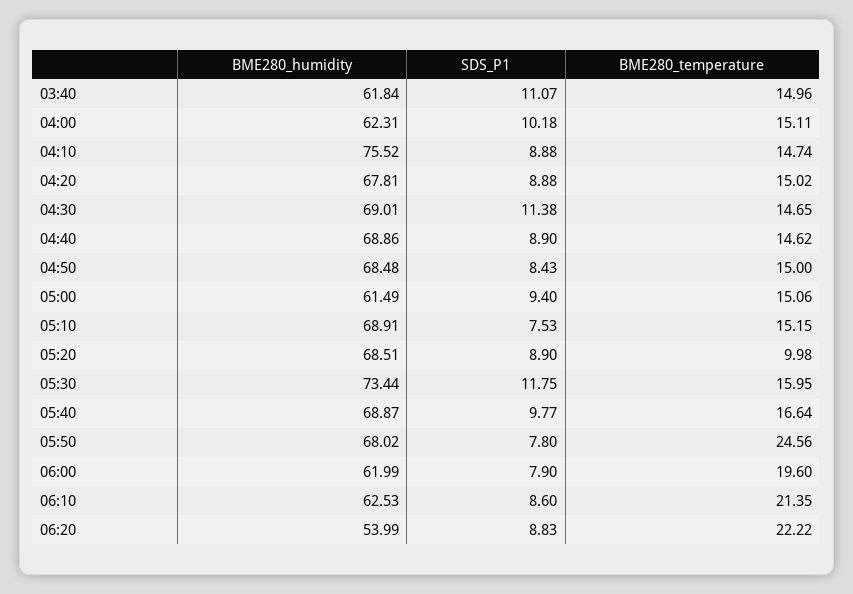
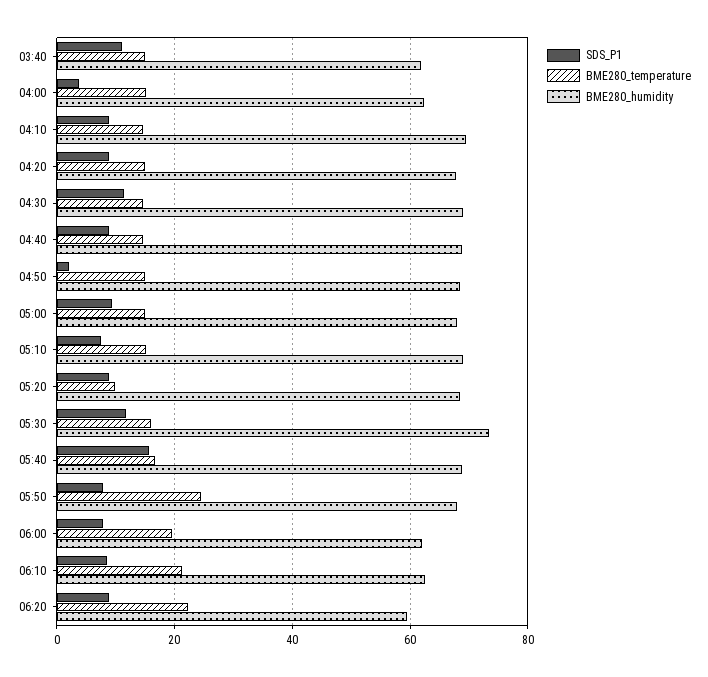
  {
    "BME280_humidity": {
      "03:40": 61.84,
      "04:00": 62.31,
-     "04:10": 75.52,
+     "04:10": 70,
      "04:20": 67.81,
      "04:30": 69.01,
      "04:40": 68.86,
      "04:50": 68.48,
-     "05:00": 61.49,
+     "05:00": 68,
      "05:10": 68.91,
      "05:20": 68.51,
      "05:30": 73.44,
      "05:40": 68.87,
      "05:50": 68.02,
      "06:00": 61.99,
      "06:10": 62.53,
-     "06:20": 53.99
+     "06:20": 60
    },
    "SDS_P1": {
      "03:40": 11.07,
-     "04:00": 10.18,
+     "04:00": 4,
      "04:10": 8.88,
      "04:20": 8.88,
      "04:30": 11.38,
      "04:40": 8.9,
-     "04:50": 8.43,
+     "04:50": 2,
      "05:00": 9.4,
      "05:10": 7.53,
      "05:20": 8.9,
      "05:30": 11.75,
-     "05:40": 9.77,
+     "05:40": 16,
      "05:50": 7.8,
      "06:00": 7.9,
      "06:10": 8.6,
      "06:20": 8.83
    },
    "BME280_temperature": {
      "03:40": 14.96,
      "04:00": 15.11,
      "04:10": 14.74,
      "04:20": 15.02,
      "04:30": 14.65,
      "04:40": 14.62,
      "04:50": 15,
      "05:00": 15.06,
      "05:10": 15.15,
      "05:20": 9.98,
      "05:30": 15.95,
      "05:40": 16.64,
      "05:50": 24.56,
      "06:00": 19.6,
      "06:10": 21.35,
      "06:20": 22.22
    }
  }

